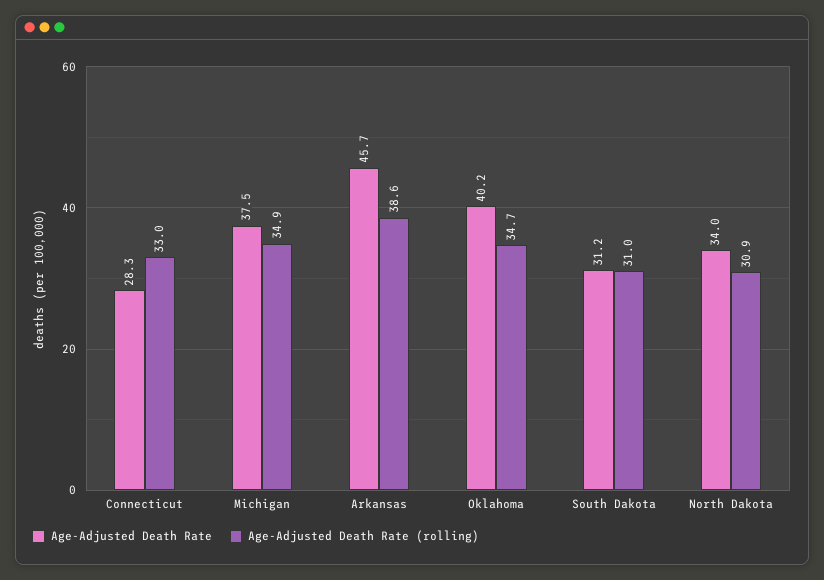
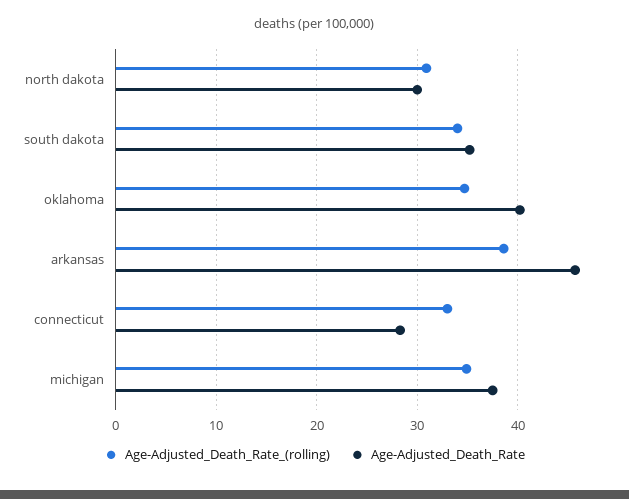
  {
    "Age-Adjusted Death Rate": {
      "Connecticut": 28.3,
      "Michigan": 37.5,
      "Arkansas": 45.7,
      "Oklahoma": 40.2,
-     "South Dakota": 31.2,
+     "South Dakota": 35,
-     "North Dakota": 34
+     "North Dakota": 30
    },
    "Age-Adjusted Death Rate (rolling)": {
      "Connecticut": 33,
      "Michigan": 34.9,
      "Arkansas": 38.6,
      "Oklahoma": 34.7,
-     "South Dakota": 31,
+     "South Dakota": 34,
      "North Dakota": 30.9
    }
  }

